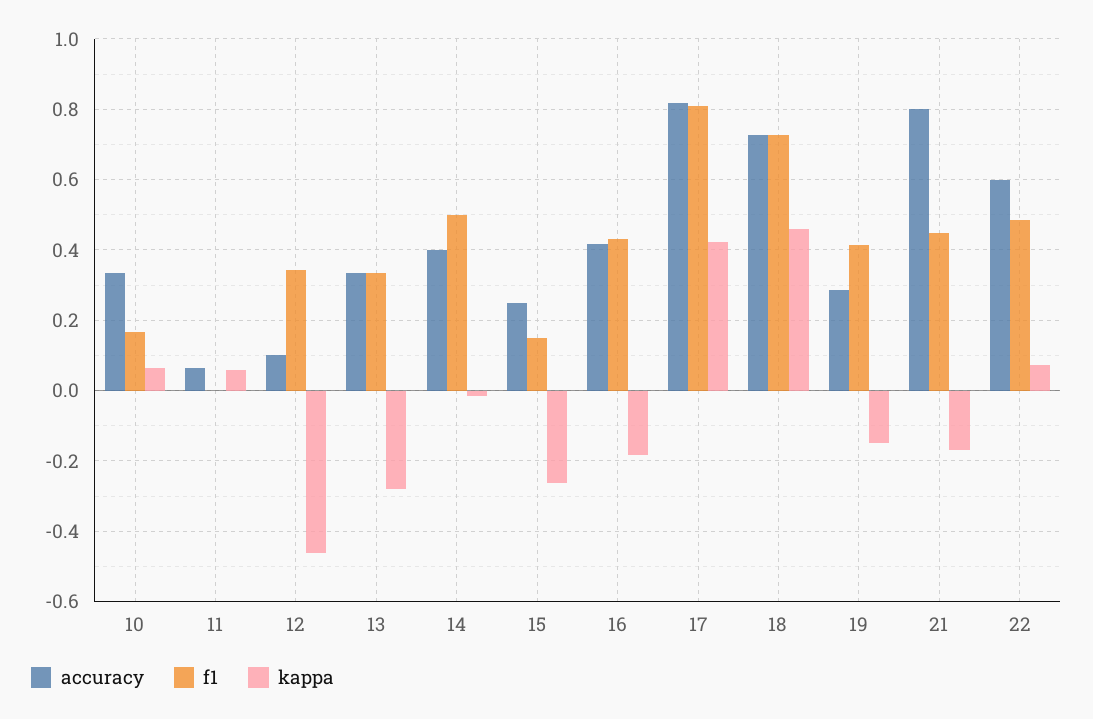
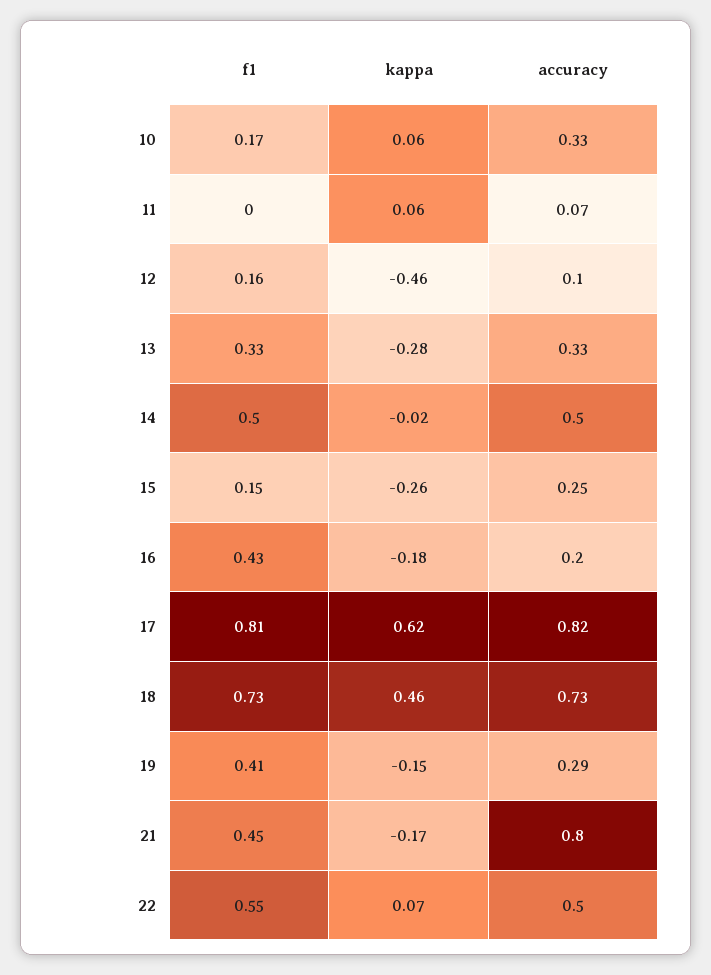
  {
    "accuracy": {
      "10": 0.33,
      "11": 0.07,
      "12": 0.1,
      "13": 0.33,
-     "14": 0.4,
+     "14": 0.5,
      "15": 0.25,
-     "16": 0.42,
+     "16": 0.2,
      "17": 0.82,
      "18": 0.73,
      "19": 0.29,
      "21": 0.8,
-     "22": 0.6
+     "22": 0.5
    },
    "f1": {
      "10": 0.17,
      "11": 0,
-     "12": 0.34,
+     "12": 0.16,
      "13": 0.33,
      "14": 0.5,
      "15": 0.15,
      "16": 0.43,
      "17": 0.81,
      "18": 0.73,
      "19": 0.41,
      "21": 0.45,
-     "22": 0.48
+     "22": 0.55
    },
    "kappa": {
      "10": 0.06,
      "11": 0.06,
      "12": -0.46,
      "13": -0.28,
      "14": -0.02,
      "15": -0.26,
      "16": -0.18,
-     "17": 0.42,
+     "17": 0.62,
      "18": 0.46,
      "19": -0.15,
      "21": -0.17,
      "22": 0.07
    }
  }

